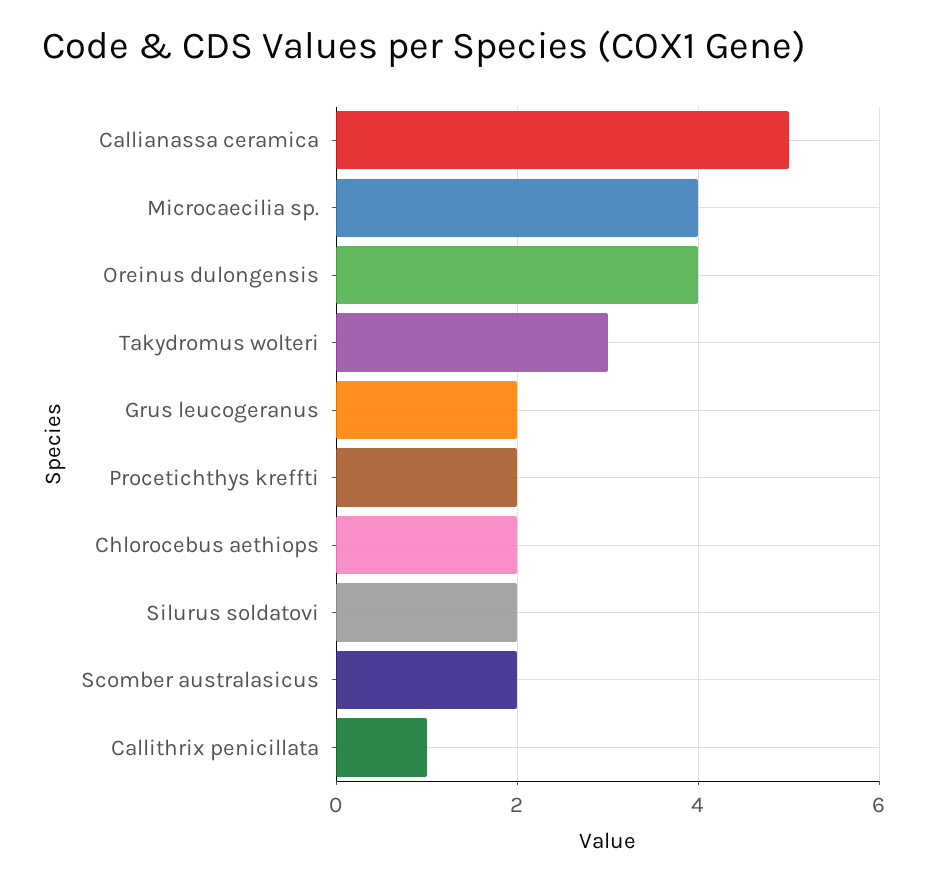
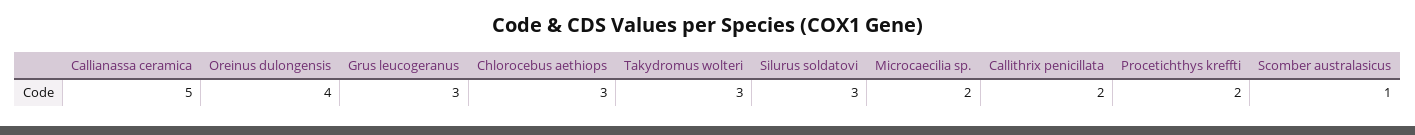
  {
    "Callianassa ceramica": 5,
-   "Microcaecilia sp.": 4,
+   "Microcaecilia sp.": 2,
    "Oreinus dulongensis": 4,
    "Takydromus wolteri": 3,
-   "Grus leucogeranus": 2,
+   "Grus leucogeranus": 3,
    "Procetichthys kreffti": 2,
-   "Chlorocebus aethiops": 2,
+   "Chlorocebus aethiops": 3,
-   "Silurus soldatovi": 2,
+   "Silurus soldatovi": 3,
-   "Scomber australasicus": 2,
+   "Scomber australasicus": 1,
-   "Callithrix penicillata": 1
+   "Callithrix penicillata": 2
  }

